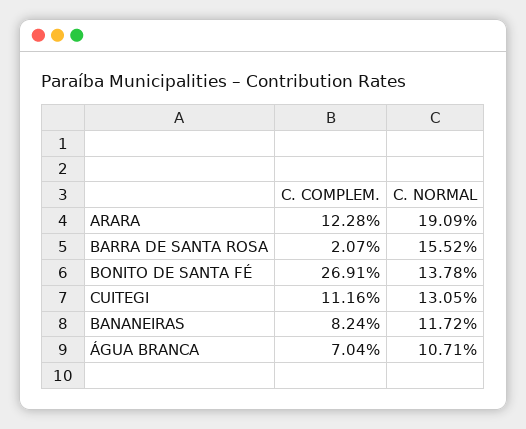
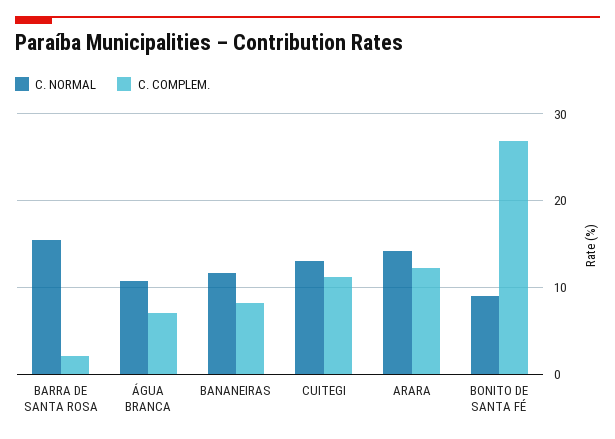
  {
    "C. COMPLEM.": {
      "ARARA": 12.28,
      "BARRA DE SANTA ROSA": 2.07,
      "BONITO DE SANTA FÉ": 26.91,
      "CUITEGI": 11.16,
      "BANANEIRAS": 8.24,
      "ÁGUA BRANCA": 7.04
    },
    "C. NORMAL": {
-     "ARARA": 19.09,
+     "ARARA": 14,
      "BARRA DE SANTA ROSA": 15.52,
-     "BONITO DE SANTA FÉ": 13.78,
+     "BONITO DE SANTA FÉ": 9,
      "CUITEGI": 13.05,
      "BANANEIRAS": 11.72,
      "ÁGUA BRANCA": 10.71
    }
  }

